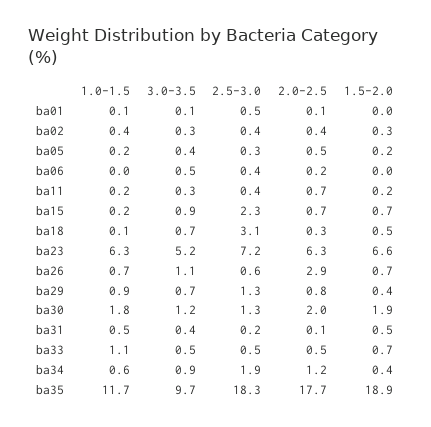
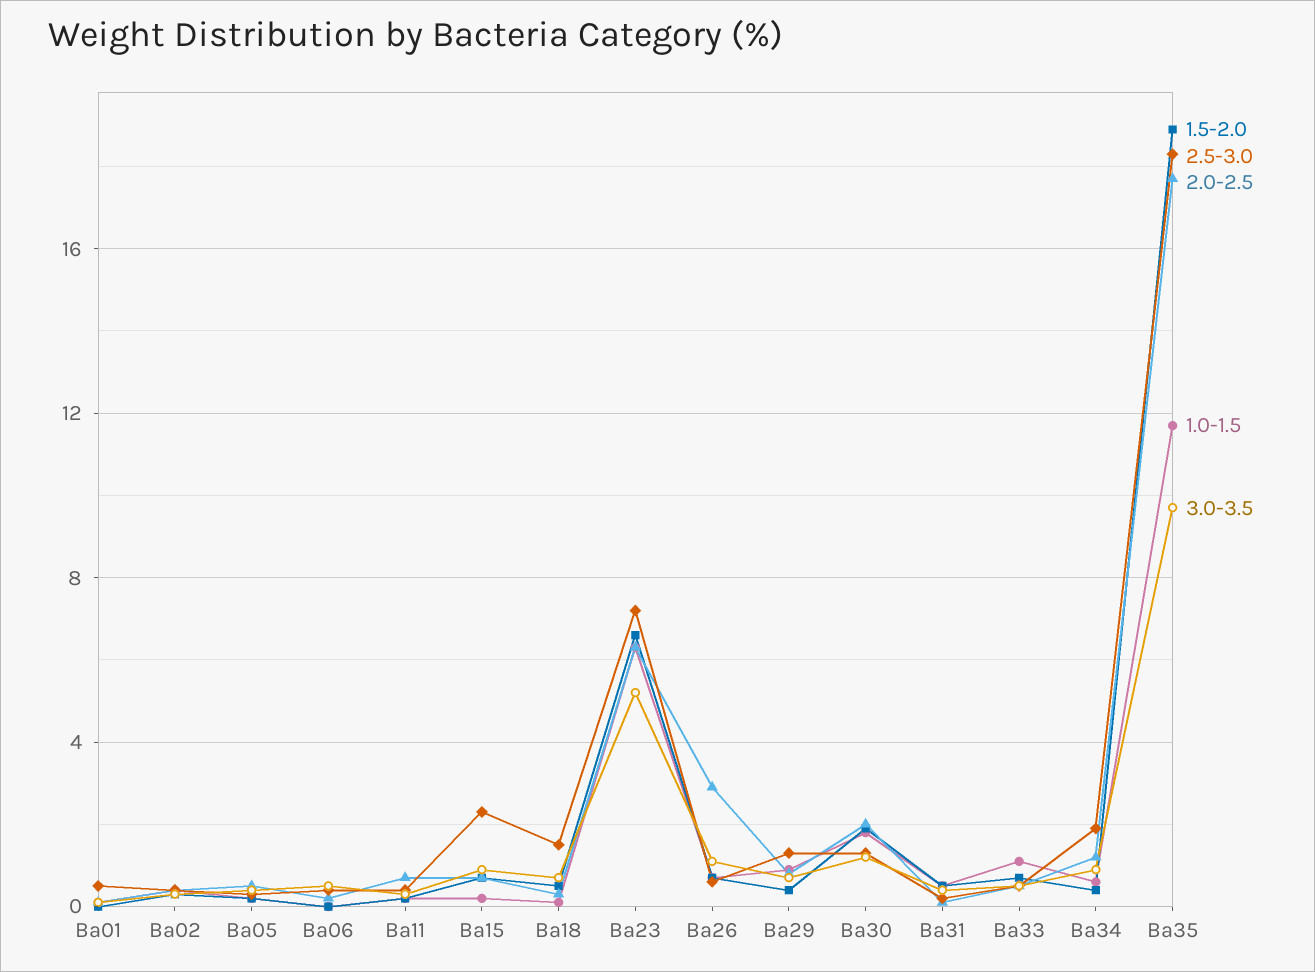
  {
    "1.0-1.5": {
      "ba01": 0.1,
      "ba02": 0.4,
      "ba05": 0.2,
      "ba06": 0,
      "ba11": 0.2,
      "ba15": 0.2,
      "ba18": 0.1,
      "ba23": 6.3,
      "ba26": 0.7,
      "ba29": 0.9,
      "ba30": 1.8,
      "ba31": 0.5,
      "ba33": 1.1,
      "ba34": 0.6,
      "ba35": 11.7
    },
    "3.0-3.5": {
      "ba01": 0.1,
      "ba02": 0.3,
      "ba05": 0.4,
      "ba06": 0.5,
      "ba11": 0.3,
      "ba15": 0.9,
      "ba18": 0.7,
      "ba23": 5.2,
      "ba26": 1.1,
      "ba29": 0.7,
      "ba30": 1.2,
      "ba31": 0.4,
      "ba33": 0.5,
      "ba34": 0.9,
      "ba35": 9.7
    },
    "2.5-3.0": {
      "ba01": 0.5,
      "ba02": 0.4,
      "ba05": 0.3,
      "ba06": 0.4,
      "ba11": 0.4,
      "ba15": 2.3,
-     "ba18": 3.1,
+     "ba18": 1.5,
      "ba23": 7.2,
      "ba26": 0.6,
      "ba29": 1.3,
      "ba30": 1.3,
      "ba31": 0.2,
      "ba33": 0.5,
      "ba34": 1.9,
      "ba35": 18.3
    },
    "2.0-2.5": {
      "ba01": 0.1,
      "ba02": 0.4,
      "ba05": 0.5,
      "ba06": 0.2,
      "ba11": 0.7,
      "ba15": 0.7,
      "ba18": 0.3,
      "ba23": 6.3,
      "ba26": 2.9,
      "ba29": 0.8,
      "ba30": 2,
      "ba31": 0.1,
      "ba33": 0.5,
      "ba34": 1.2,
      "ba35": 17.7
    },
    "1.5-2.0": {
      "ba01": 0,
      "ba02": 0.3,
      "ba05": 0.2,
      "ba06": 0,
      "ba11": 0.2,
      "ba15": 0.7,
      "ba18": 0.5,
      "ba23": 6.6,
      "ba26": 0.7,
      "ba29": 0.4,
      "ba30": 1.9,
      "ba31": 0.5,
      "ba33": 0.7,
      "ba34": 0.4,
      "ba35": 18.9
    }
  }

